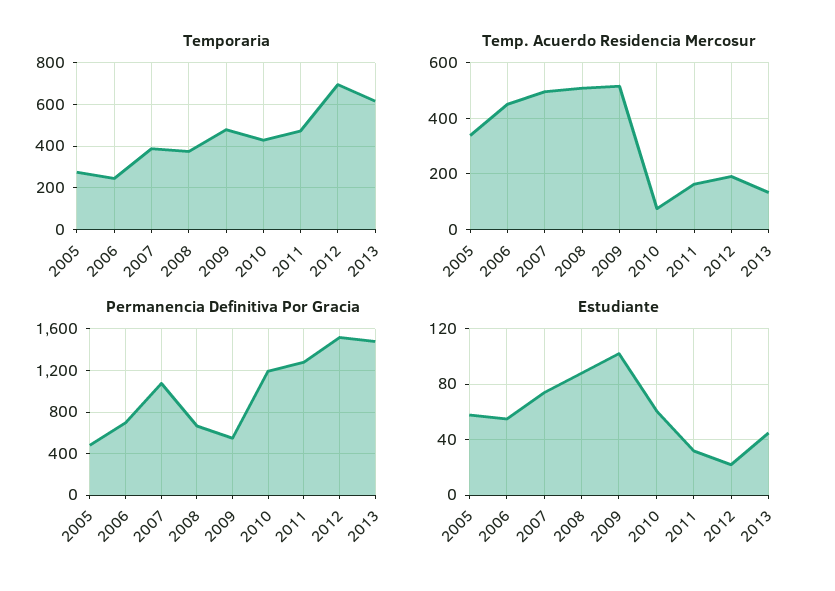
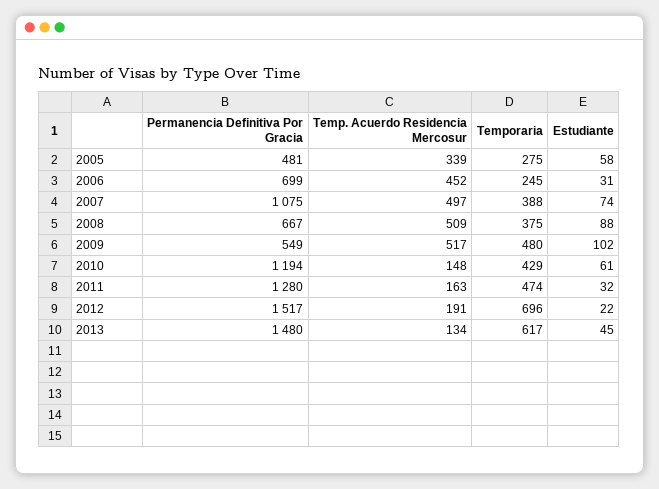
  {
    "Temporaria": {
      "2005": 275,
      "2006": 245,
      "2007": 388,
      "2008": 375,
      "2009": 480,
      "2010": 429,
      "2011": 474,
      "2012": 696,
      "2013": 617
    },
    "Temp. Acuerdo Residencia Mercosur": {
      "2005": 339,
      "2006": 452,
      "2007": 497,
      "2008": 509,
      "2009": 517,
-     "2010": 75,
+     "2010": 148,
      "2011": 163,
      "2012": 191,
      "2013": 134
    },
    "Permanencia Definitiva Por Gracia": {
      "2005": 481,
      "2006": 699,
      "2007": 1075,
      "2008": 667,
      "2009": 549,
      "2010": 1194,
      "2011": 1280,
      "2012": 1517,
      "2013": 1480
    },
    "Estudiante": {
      "2005": 58,
-     "2006": 55,
+     "2006": 31,
      "2007": 74,
      "2008": 88,
      "2009": 102,
      "2010": 61,
      "2011": 32,
      "2012": 22,
      "2013": 45
    }
  }

